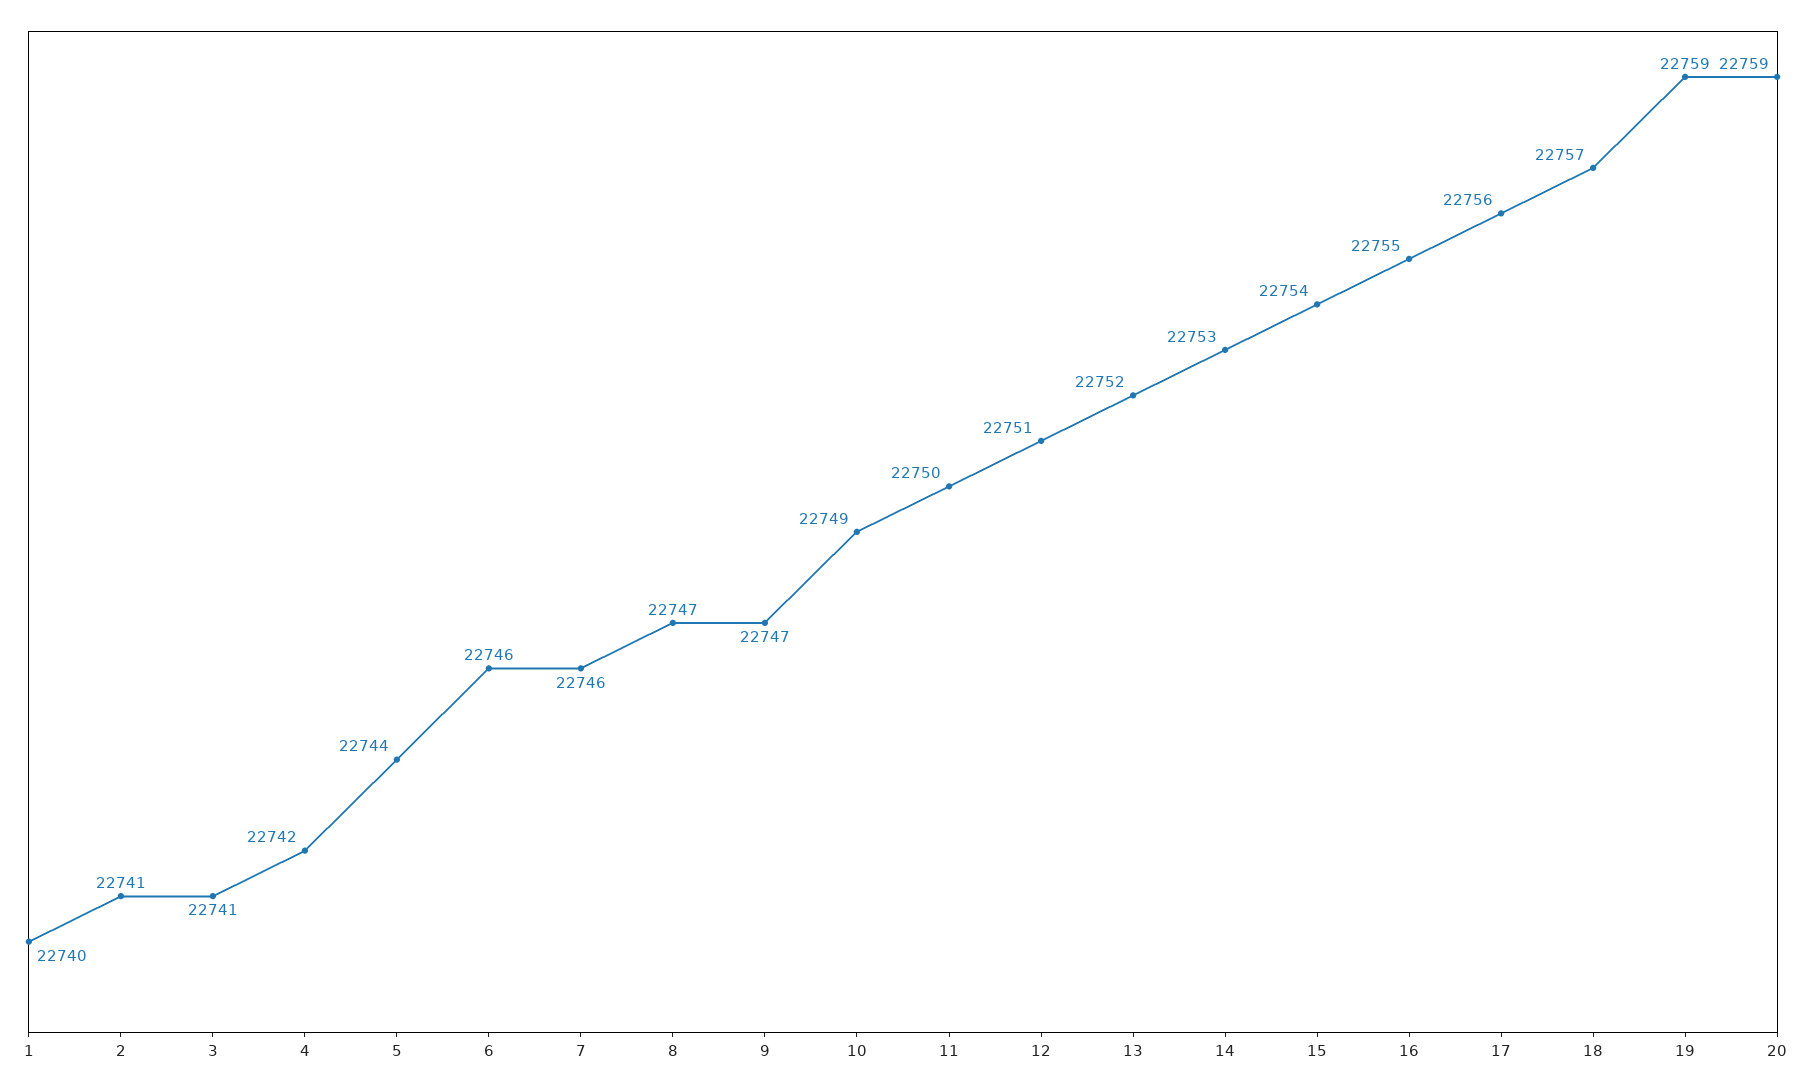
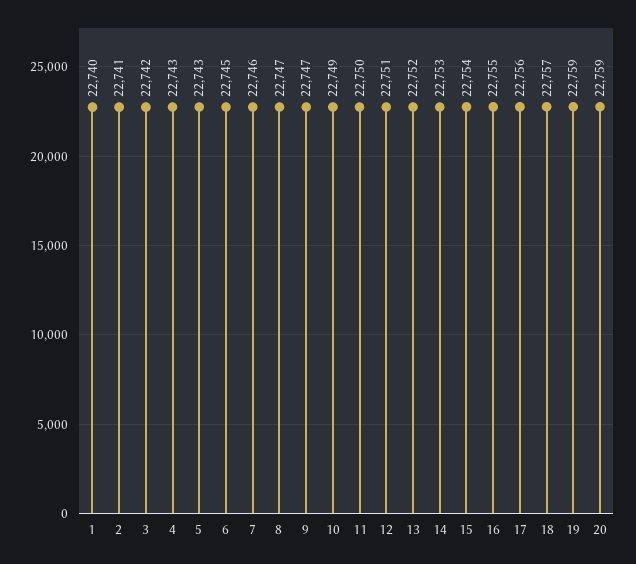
  {
    "1": 22740,
    "2": 22741,
-   "3": 22741,
+   "3": 22742,
-   "4": 22742,
+   "4": 22743,
-   "5": 22744,
+   "5": 22743,
-   "6": 22746,
+   "6": 22745,
    "7": 22746,
    "8": 22747,
    "9": 22747,
    "10": 22749,
    "11": 22750,
    "12": 22751,
    "13": 22752,
    "14": 22753,
    "15": 22754,
    "16": 22755,
    "17": 22756,
    "18": 22757,
    "19": 22759,
    "20": 22759
  }

